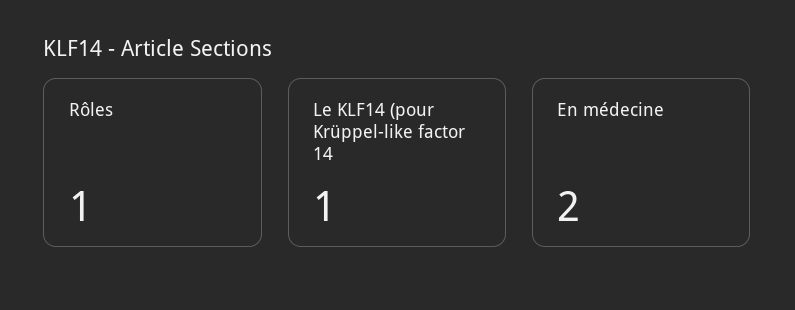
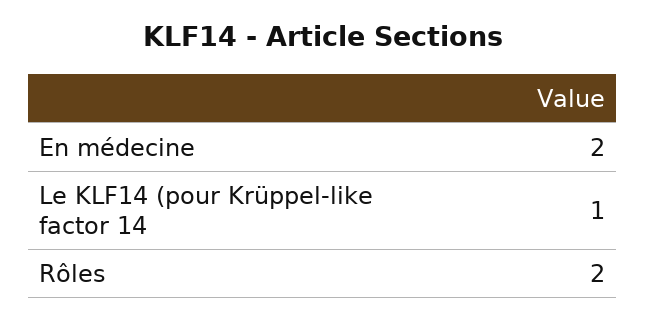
  {
-   "Rôles": 1,
+   "Rôles": 2,
    "Le KLF14 (pour Krüppel-like factor 14": 1,
    "En médecine": 2
  }

